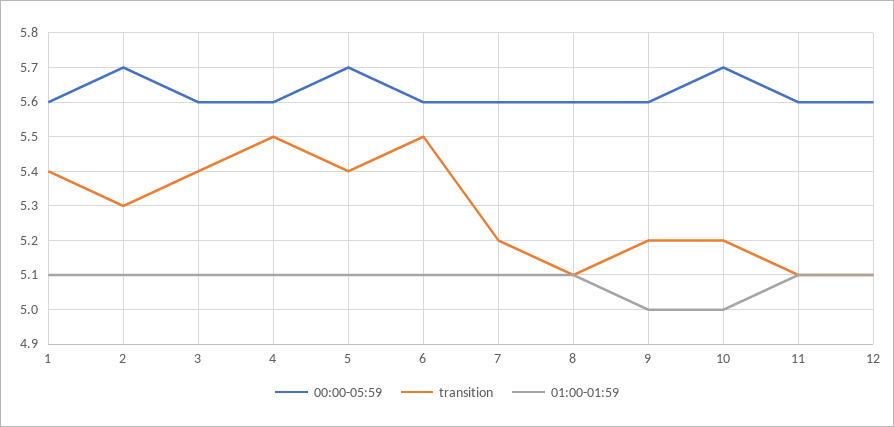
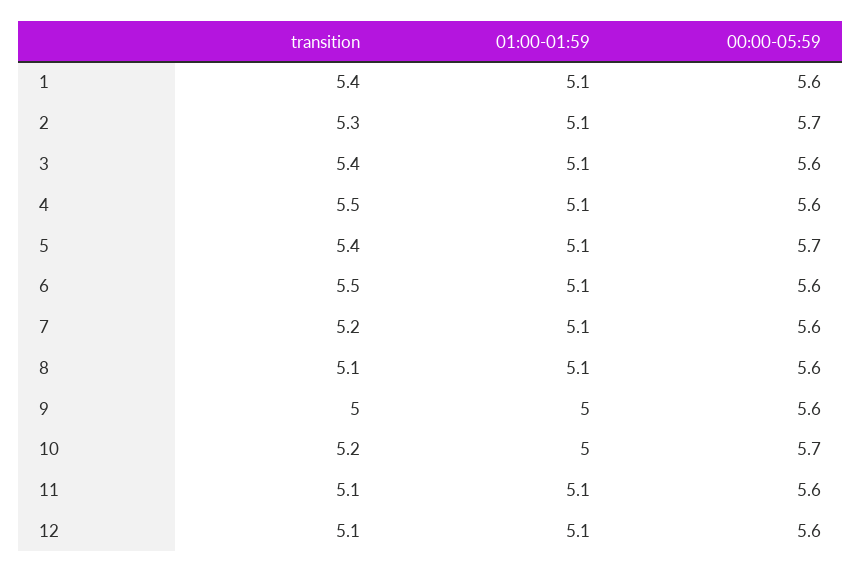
  {
    "00:00-05:59": {
      "1": 5.6,
      "2": 5.7,
      "3": 5.6,
      "4": 5.6,
      "5": 5.7,
      "6": 5.6,
      "7": 5.6,
      "8": 5.6,
      "9": 5.6,
      "10": 5.7,
      "11": 5.6,
      "12": 5.6
    },
    "transition": {
      "1": 5.4,
      "2": 5.3,
      "3": 5.4,
      "4": 5.5,
      "5": 5.4,
      "6": 5.5,
      "7": 5.2,
      "8": 5.1,
-     "9": 5.2,
+     "9": 5,
      "10": 5.2,
      "11": 5.1,
      "12": 5.1
    },
    "01:00-01:59": {
      "1": 5.1,
      "2": 5.1,
      "3": 5.1,
      "4": 5.1,
      "5": 5.1,
      "6": 5.1,
      "7": 5.1,
      "8": 5.1,
      "9": 5,
      "10": 5,
      "11": 5.1,
      "12": 5.1
    }
  }

